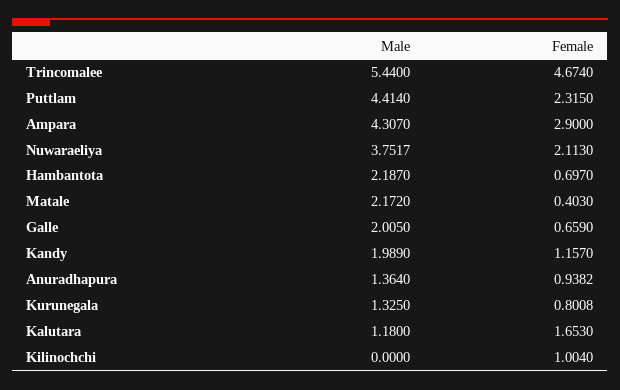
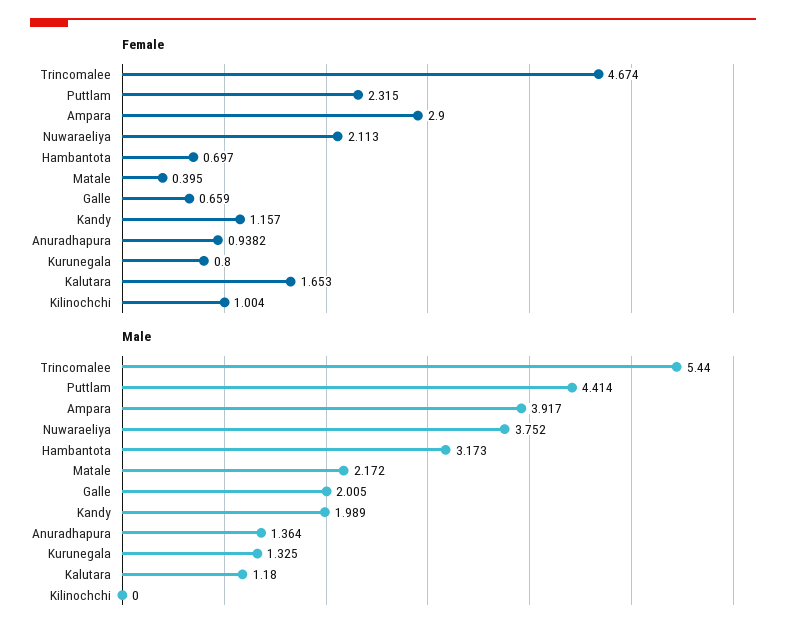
  {
    "Male": {
      "Trincomalee": 5.44,
      "Puttlam": 4.414,
-     "Ampara": 4.307,
+     "Ampara": 3.917,
-     "Nuwaraeliya": 3.7517,
+     "Nuwaraeliya": 3.752,
-     "Hambantota": 2.187,
+     "Hambantota": 3.173,
      "Matale": 2.172,
      "Galle": 2.005,
      "Kandy": 1.989,
      "Anuradhapura": 1.364,
      "Kurunegala": 1.325,
      "Kalutara": 1.18,
      "Kilinochchi": 0
    },
    "Female": {
      "Trincomalee": 4.674,
      "Puttlam": 2.315,
      "Ampara": 2.9,
      "Nuwaraeliya": 2.113,
      "Hambantota": 0.697,
-     "Matale": 0.403,
+     "Matale": 0.395,
      "Galle": 0.659,
      "Kandy": 1.157,
      "Anuradhapura": 0.9382,
-     "Kurunegala": 0.8008,
+     "Kurunegala": 0.8,
      "Kalutara": 1.653,
      "Kilinochchi": 1.004
    }
  }

